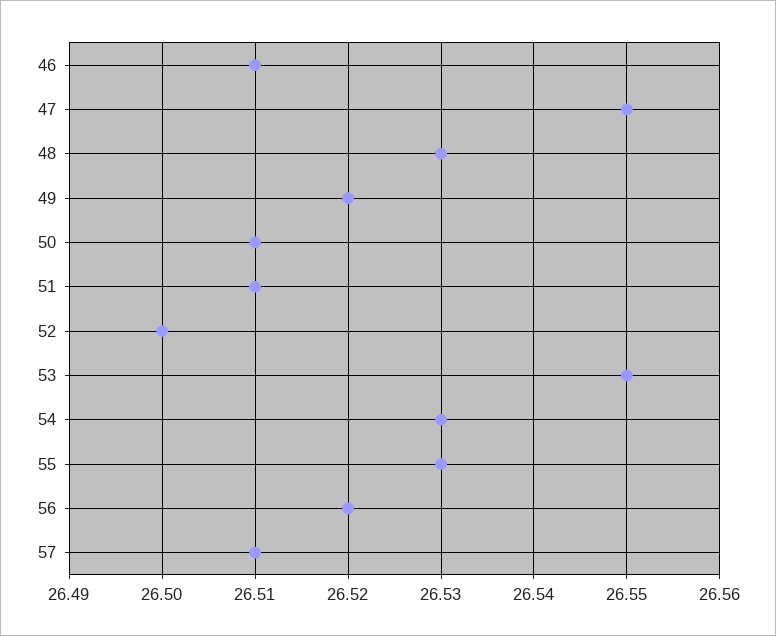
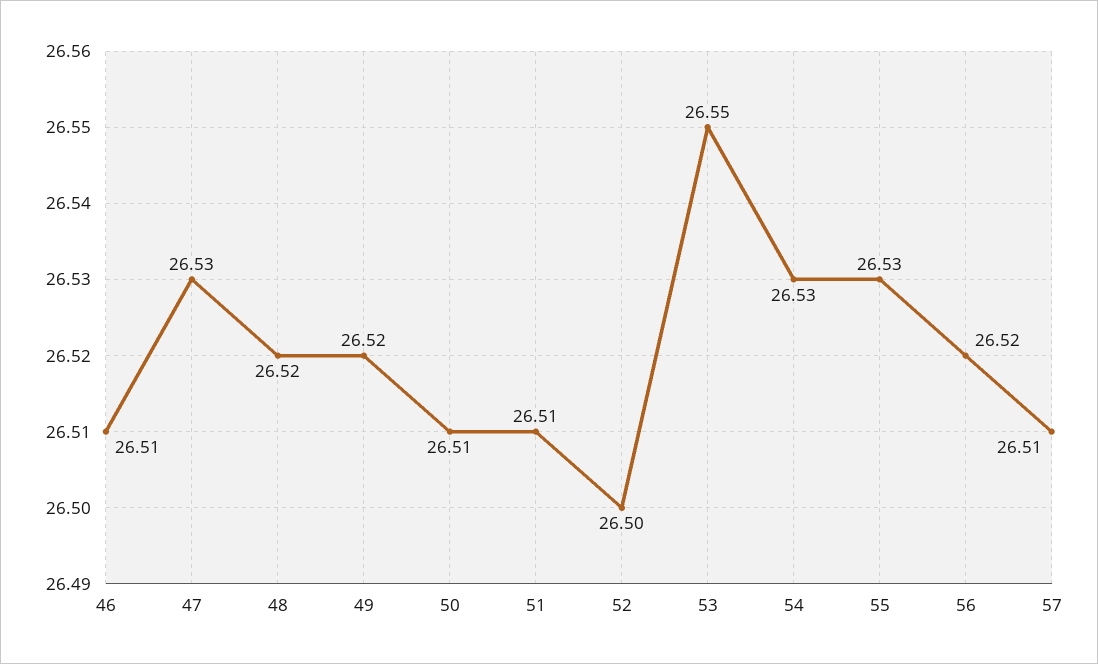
  {
    "46": 26.51,
-   "47": 26.55,
+   "47": 26.53,
-   "48": 26.53,
+   "48": 26.52,
    "49": 26.52,
    "50": 26.51,
    "51": 26.51,
    "52": 26.5,
    "53": 26.55,
    "54": 26.53,
    "55": 26.53,
    "56": 26.52,
    "57": 26.51
  }

